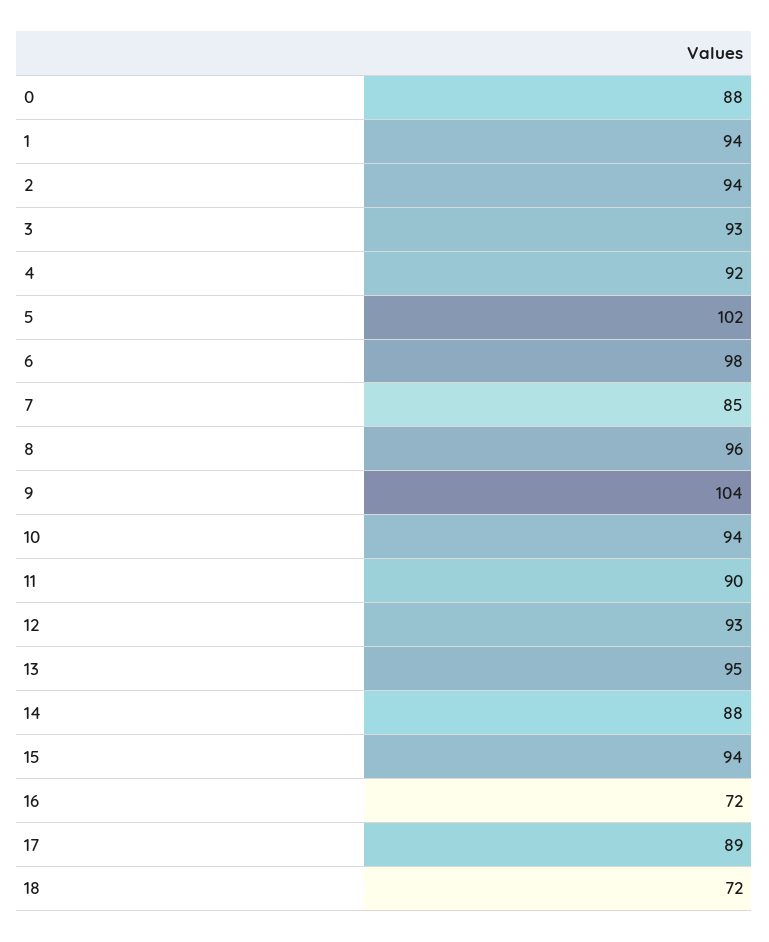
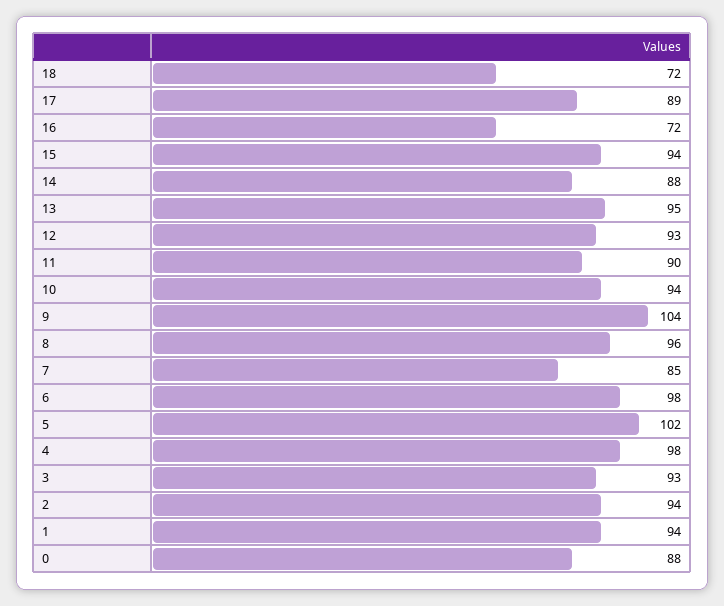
  {
    "0": 88,
    "1": 94,
    "2": 94,
    "3": 93,
-   "4": 92,
+   "4": 98,
    "5": 102,
    "6": 98,
    "7": 85,
    "8": 96,
    "9": 104,
    "10": 94,
    "11": 90,
    "12": 93,
    "13": 95,
    "14": 88,
    "15": 94,
    "16": 72,
    "17": 89,
    "18": 72
  }

